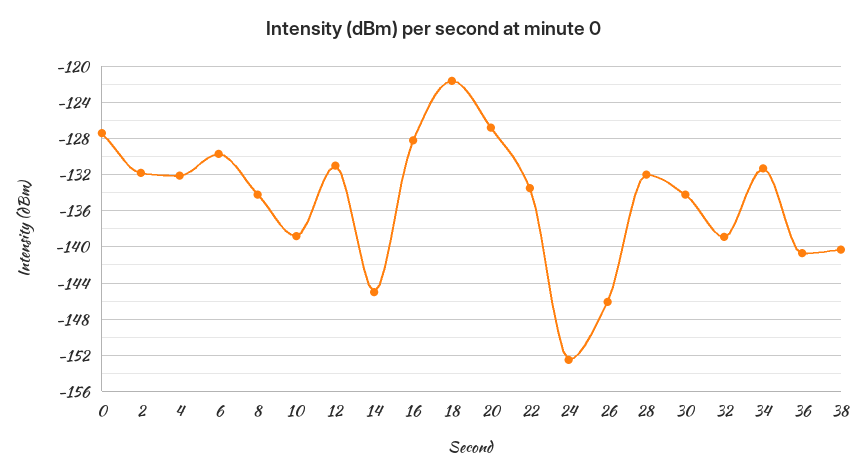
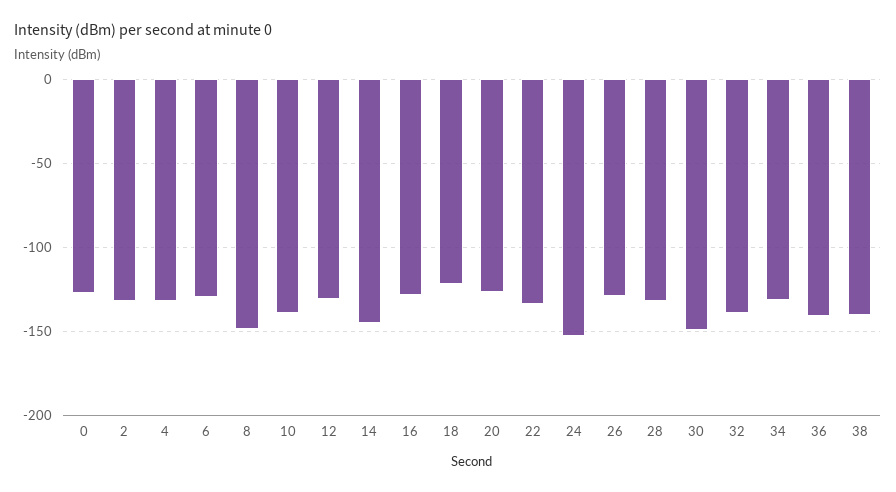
  {
    "0": -127,
    "2": -132,
    "4": -132,
    "6": -130,
-   "8": -134,
+   "8": -150,
    "10": -139,
    "12": -131,
    "14": -145,
    "16": -128,
    "18": -122,
    "20": -127,
    "22": -134,
    "24": -153,
-   "26": -146,
+   "26": -130,
    "28": -132,
-   "30": -134,
+   "30": -150,
    "32": -139,
    "34": -131,
    "36": -141,
    "38": -140
  }

